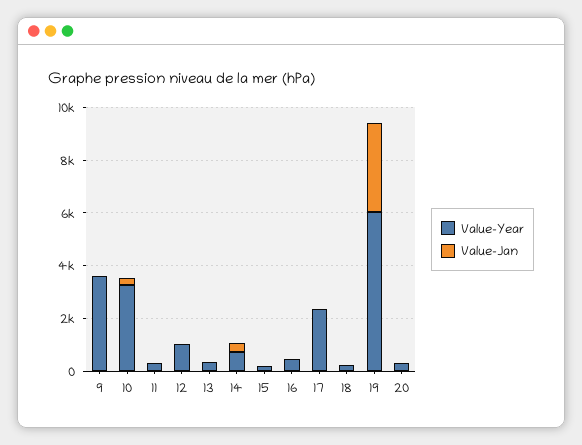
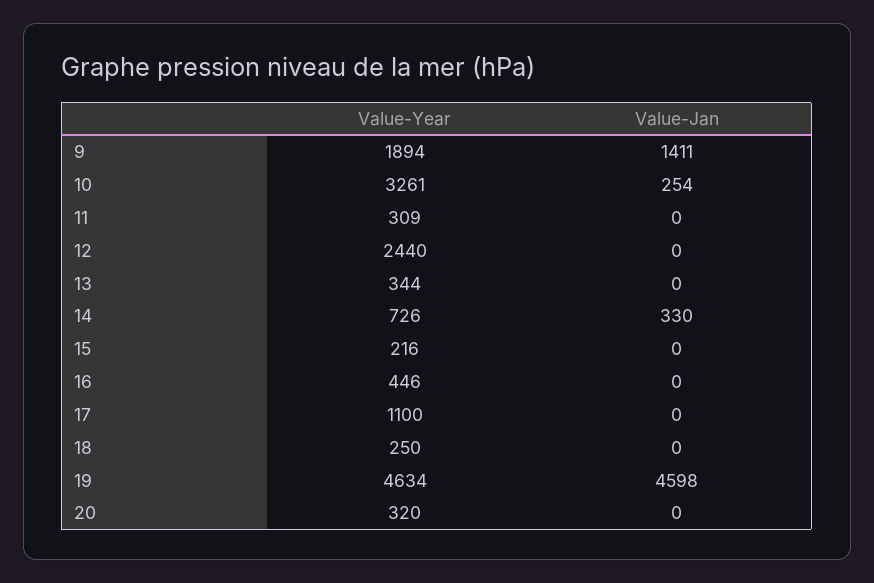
  {
    "Value-Year": {
-     "9": 3500,
+     "9": 1894,
      "10": 3261,
      "11": 309,
-     "12": 1000,
+     "12": 2440,
      "13": 344,
      "14": 726,
      "15": 216,
      "16": 446,
-     "17": 2500,
+     "17": 1100,
      "18": 250,
-     "19": 6000,
+     "19": 4634,
      "20": 320
    },
    "Value-Jan": {
-     "9": 0,
+     "9": 1411,
      "10": 254,
      "11": 0,
      "12": 0,
      "13": 0,
      "14": 330,
      "15": 0,
      "16": 0,
      "17": 0,
      "18": 0,
-     "19": 3500,
+     "19": 4598,
      "20": 0
    }
  }

